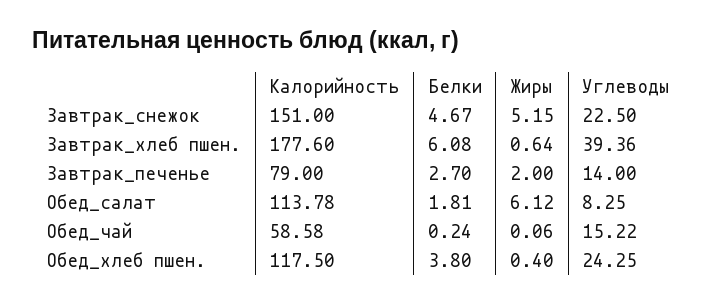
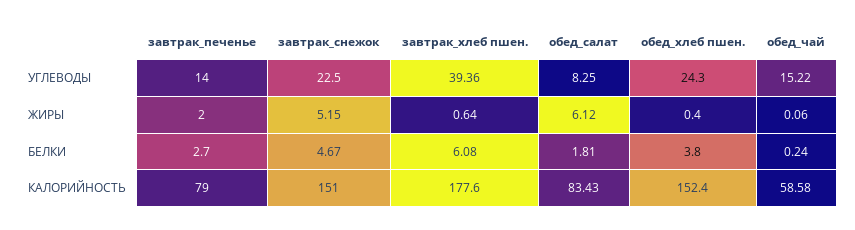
  {
    "Калорийность": {
      "Завтрак_снежок": 151,
      "Завтрак_хлеб пшен.": 177.6,
      "Завтрак_печенье": 79,
-     "Обед_салат": 113.78,
+     "Обед_салат": 83.43,
      "Обед_чай": 58.58,
-     "Обед_хлеб пшен.": 117.5
+     "Обед_хлеб пшен.": 152.4
    },
    "Белки": {
      "Завтрак_снежок": 4.67,
      "Завтрак_хлеб пшен.": 6.08,
      "Завтрак_печенье": 2.7,
      "Обед_салат": 1.81,
      "Обед_чай": 0.24,
      "Обед_хлеб пшен.": 3.8
    },
    "Жиры": {
      "Завтрак_снежок": 5.15,
      "Завтрак_хлеб пшен.": 0.64,
      "Завтрак_печенье": 2,
      "Обед_салат": 6.12,
      "Обед_чай": 0.06,
      "Обед_хлеб пшен.": 0.4
    },
    "Углеводы": {
      "Завтрак_снежок": 22.5,
      "Завтрак_хлеб пшен.": 39.36,
      "Завтрак_печенье": 14,
      "Обед_салат": 8.25,
      "Обед_чай": 15.22,
-     "Обед_хлеб пшен.": 24.25
+     "Обед_хлеб пшен.": 24.3
    }
  }

